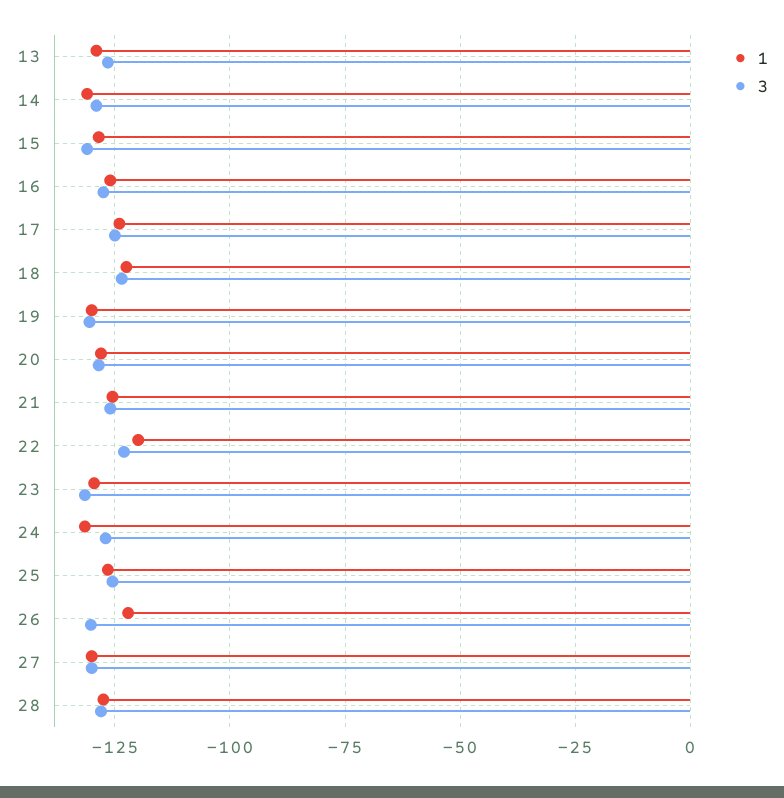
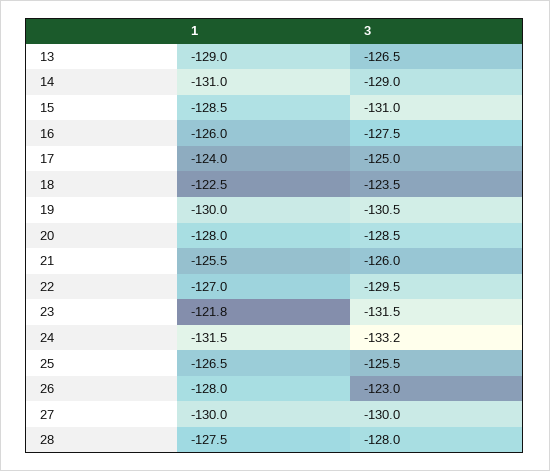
  {
    "1": {
      "13": -129,
      "14": -131,
      "15": -128.5,
      "16": -126,
      "17": -124,
      "18": -122.5,
      "19": -130,
      "20": -128,
      "21": -125.5,
-     "22": -120,
+     "22": -127,
-     "23": -130,
+     "23": -121.8,
      "24": -131.5,
      "25": -126.5,
-     "26": -122.5,
+     "26": -128,
      "27": -130,
      "28": -127.5
    },
    "3": {
      "13": -126.5,
      "14": -129,
      "15": -131,
      "16": -127.5,
      "17": -125,
      "18": -123.5,
      "19": -130.5,
      "20": -128.5,
      "21": -126,
-     "22": -122.5,
+     "22": -129.5,
      "23": -131.5,
-     "24": -127.5,
+     "24": -133.2,
      "25": -125.5,
-     "26": -130,
+     "26": -123,
      "27": -130,
      "28": -128
    }
  }

